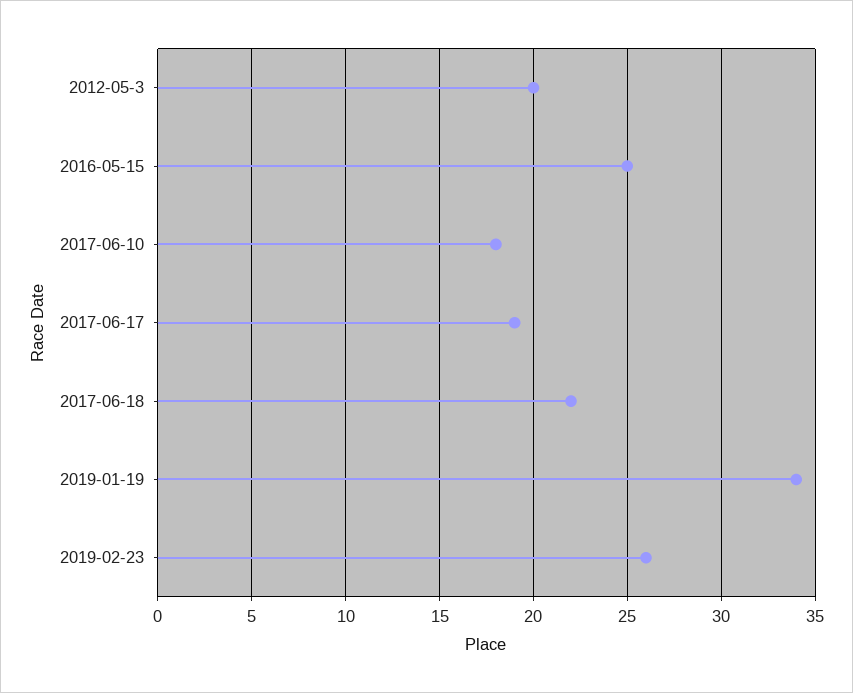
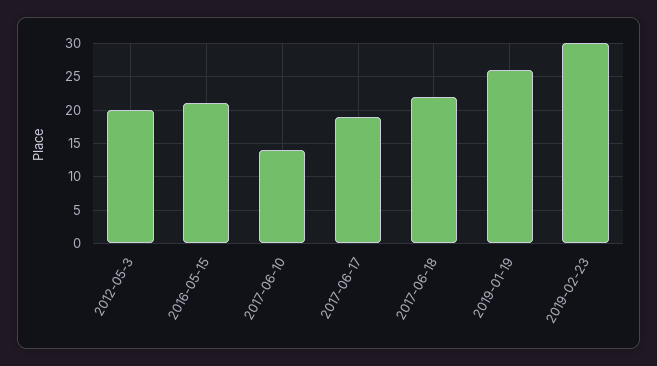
  {
    "2012-05-3": 20,
-   "2016-05-15": 25,
+   "2016-05-15": 21,
-   "2017-06-10": 18,
+   "2017-06-10": 14,
    "2017-06-17": 19,
    "2017-06-18": 22,
-   "2019-01-19": 34,
+   "2019-01-19": 26,
-   "2019-02-23": 26
+   "2019-02-23": 30
  }

